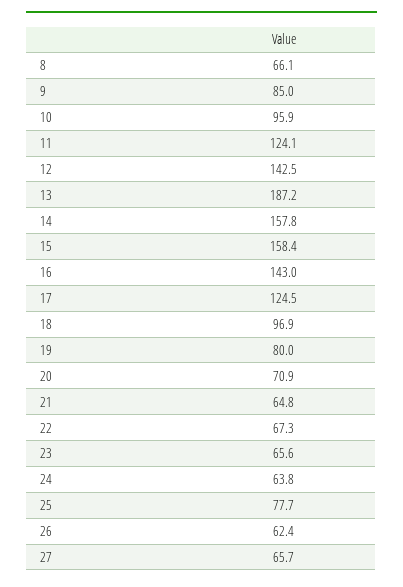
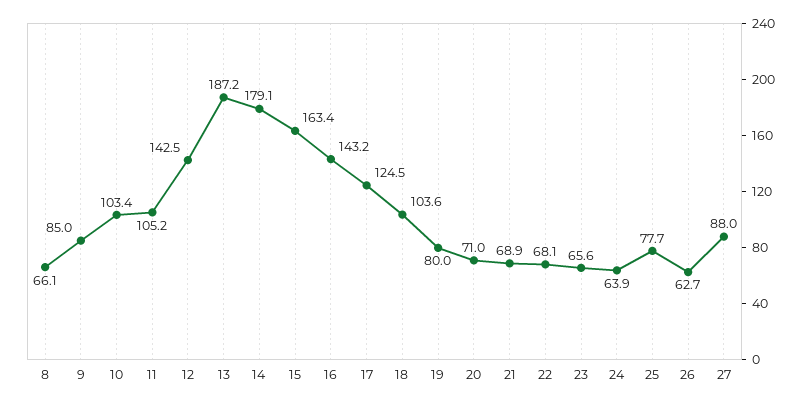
  {
    "8": 66.1,
    "9": 85,
-   "10": 95.9,
+   "10": 103.4,
-   "11": 124.1,
+   "11": 105.2,
    "12": 142.5,
    "13": 187.2,
-   "14": 157.8,
+   "14": 179.1,
-   "15": 158.4,
+   "15": 163.4,
-   "16": 143,
+   "16": 143.2,
    "17": 124.5,
-   "18": 96.9,
+   "18": 103.6,
    "19": 80,
-   "20": 70.9,
+   "20": 71,
-   "21": 64.8,
+   "21": 68.9,
-   "22": 67.3,
+   "22": 68.1,
    "23": 65.6,
-   "24": 63.8,
+   "24": 63.9,
    "25": 77.7,
-   "26": 62.4,
+   "26": 62.7,
-   "27": 65.7
+   "27": 88
  }

